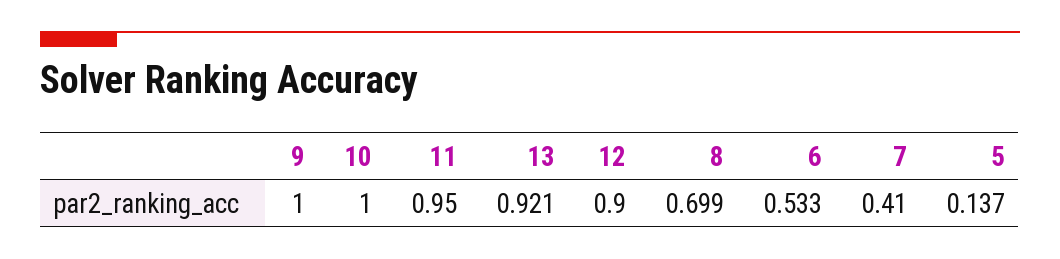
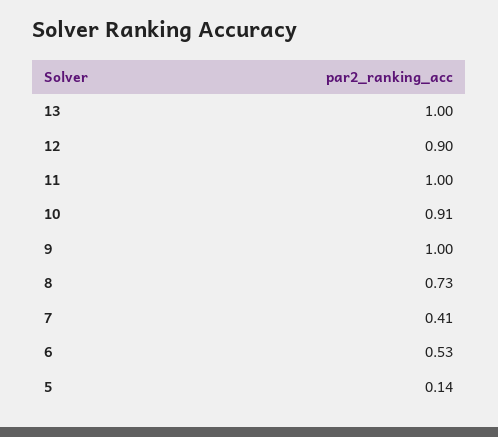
  {
    "9": 1,
-   "10": 1,
+   "10": 0.91,
-   "11": 0.95,
+   "11": 1,
-   "13": 0.921,
+   "13": 1,
    "12": 0.9,
-   "8": 0.699,
+   "8": 0.73,
    "6": 0.533,
    "7": 0.41,
    "5": 0.137
  }

